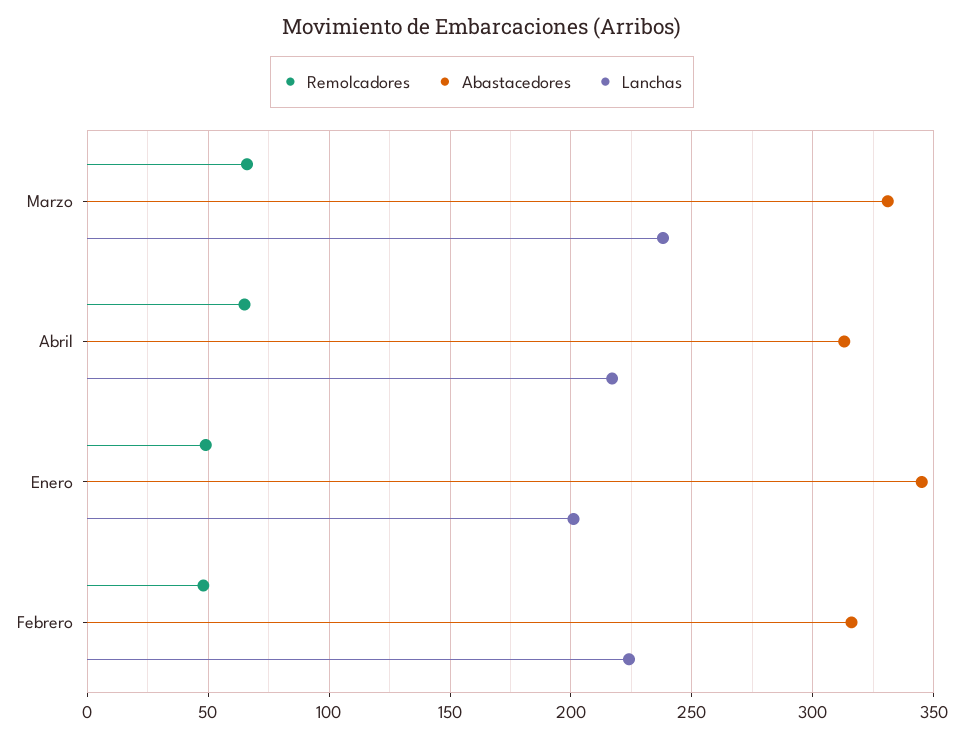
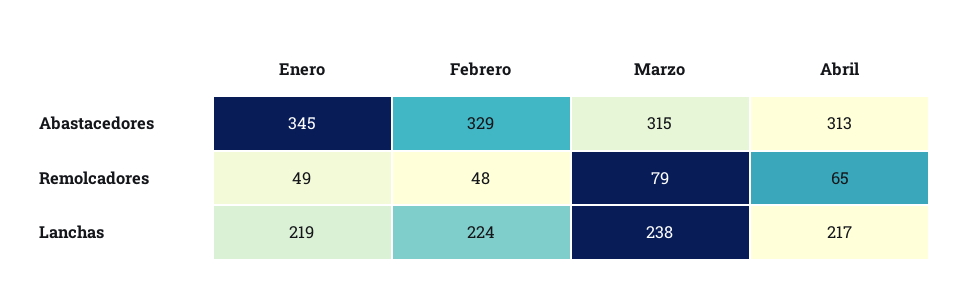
  {
    "Remolcadores": {
-     "Marzo": 65,
+     "Marzo": 79,
      "Abril": 65,
      "Enero": 49,
      "Febrero": 48
    },
    "Abastacedores": {
-     "Marzo": 330,
+     "Marzo": 315,
      "Abril": 313,
      "Enero": 345,
-     "Febrero": 315
+     "Febrero": 329
    },
    "Lanchas": {
      "Marzo": 238,
      "Abril": 217,
-     "Enero": 200,
+     "Enero": 219,
      "Febrero": 224
    }
  }

